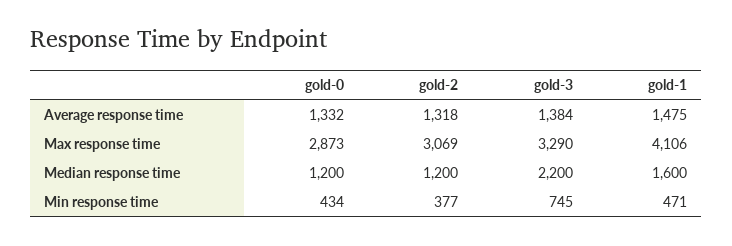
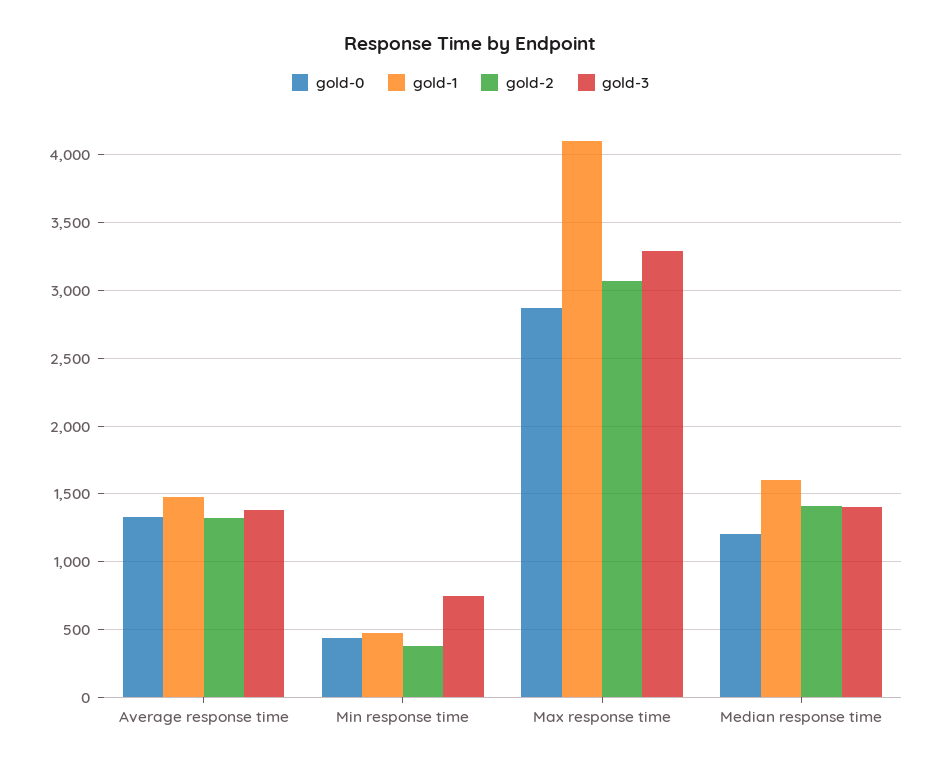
  {
    "gold-0": {
      "Average response time": 1332,
      "Max response time": 2873,
      "Median response time": 1200,
      "Min response time": 434
    },
    "gold-2": {
      "Average response time": 1318,
      "Max response time": 3069,
-     "Median response time": 1200,
+     "Median response time": 1400,
      "Min response time": 377
    },
    "gold-3": {
      "Average response time": 1384,
      "Max response time": 3290,
-     "Median response time": 2200,
+     "Median response time": 1400,
      "Min response time": 745
    },
    "gold-1": {
      "Average response time": 1475,
      "Max response time": 4106,
      "Median response time": 1600,
      "Min response time": 471
    }
  }

